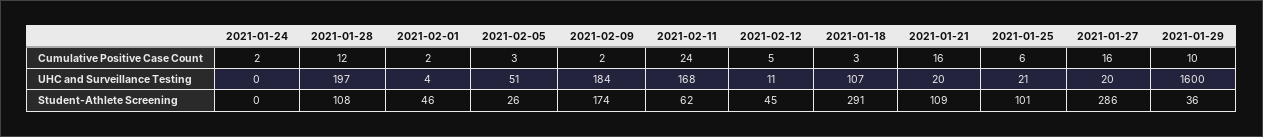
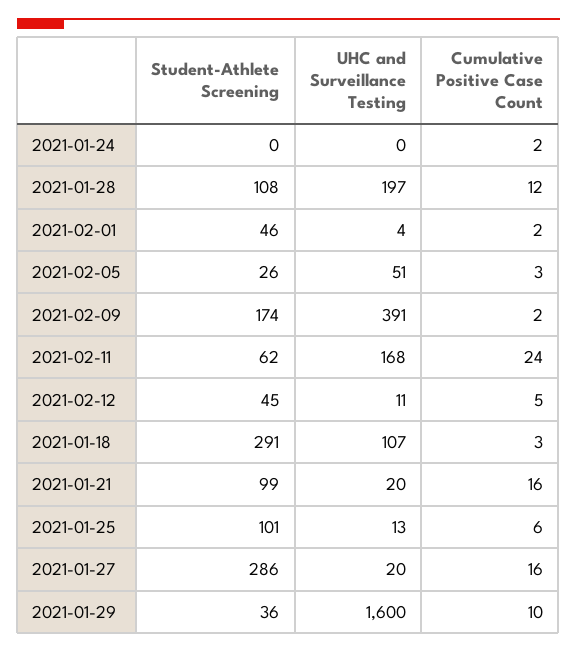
  {
    "2021-01-24": {
      "Cumulative Positive Case Count": 2,
      "UHC and Surveillance Testing": 0,
      "Student-Athlete Screening": 0
    },
    "2021-01-28": {
      "Cumulative Positive Case Count": 12,
      "UHC and Surveillance Testing": 197,
      "Student-Athlete Screening": 108
    },
    "2021-02-01": {
      "Cumulative Positive Case Count": 2,
      "UHC and Surveillance Testing": 4,
      "Student-Athlete Screening": 46
    },
    "2021-02-05": {
      "Cumulative Positive Case Count": 3,
      "UHC and Surveillance Testing": 51,
      "Student-Athlete Screening": 26
    },
    "2021-02-09": {
      "Cumulative Positive Case Count": 2,
-     "UHC and Surveillance Testing": 184,
+     "UHC and Surveillance Testing": 391,
      "Student-Athlete Screening": 174
    },
    "2021-02-11": {
      "Cumulative Positive Case Count": 24,
      "UHC and Surveillance Testing": 168,
      "Student-Athlete Screening": 62
    },
    "2021-02-12": {
      "Cumulative Positive Case Count": 5,
      "UHC and Surveillance Testing": 11,
      "Student-Athlete Screening": 45
    },
    "2021-01-18": {
      "Cumulative Positive Case Count": 3,
      "UHC and Surveillance Testing": 107,
      "Student-Athlete Screening": 291
    },
    "2021-01-21": {
      "Cumulative Positive Case Count": 16,
      "UHC and Surveillance Testing": 20,
-     "Student-Athlete Screening": 109
+     "Student-Athlete Screening": 99
    },
    "2021-01-25": {
      "Cumulative Positive Case Count": 6,
-     "UHC and Surveillance Testing": 21,
+     "UHC and Surveillance Testing": 13,
      "Student-Athlete Screening": 101
    },
    "2021-01-27": {
      "Cumulative Positive Case Count": 16,
      "UHC and Surveillance Testing": 20,
      "Student-Athlete Screening": 286
    },
    "2021-01-29": {
      "Cumulative Positive Case Count": 10,
      "UHC and Surveillance Testing": 1600,
      "Student-Athlete Screening": 36
    }
  }

